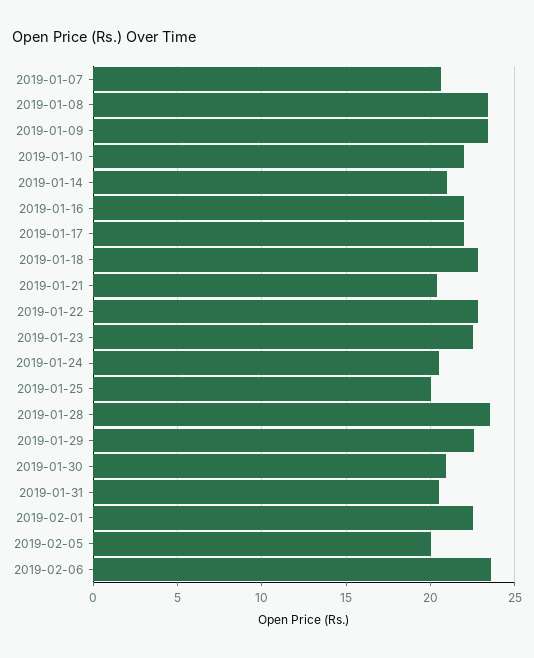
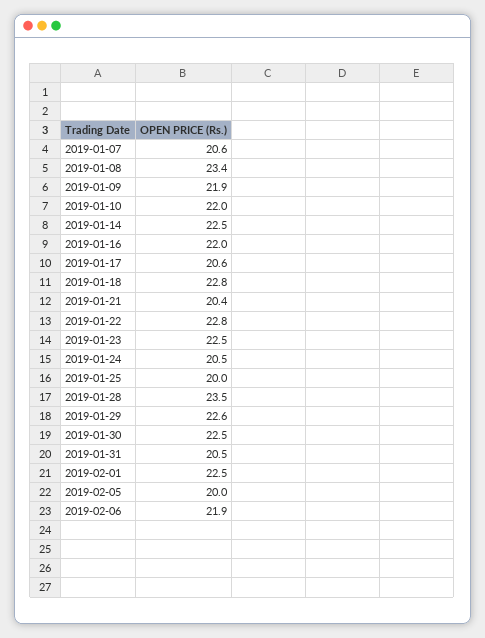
  {
    "2019-01-07": 20.6,
    "2019-01-08": 23.4,
-   "2019-01-09": 23.5,
+   "2019-01-09": 21.9,
    "2019-01-10": 22,
-   "2019-01-14": 21,
+   "2019-01-14": 22.5,
    "2019-01-16": 22,
-   "2019-01-17": 22,
+   "2019-01-17": 20.6,
    "2019-01-18": 22.8,
    "2019-01-21": 20.4,
    "2019-01-22": 22.8,
    "2019-01-23": 22.5,
    "2019-01-24": 20.5,
    "2019-01-25": 20,
    "2019-01-28": 23.5,
    "2019-01-29": 22.6,
-   "2019-01-30": 21,
+   "2019-01-30": 22.5,
    "2019-01-31": 20.5,
    "2019-02-01": 22.5,
    "2019-02-05": 20,
-   "2019-02-06": 23.5
+   "2019-02-06": 21.9
  }

